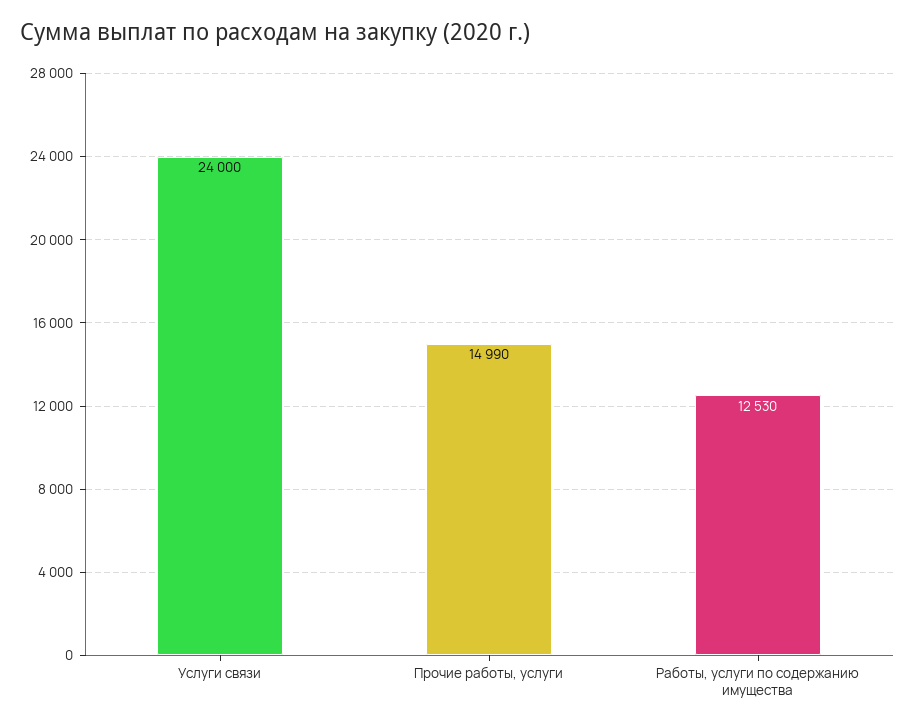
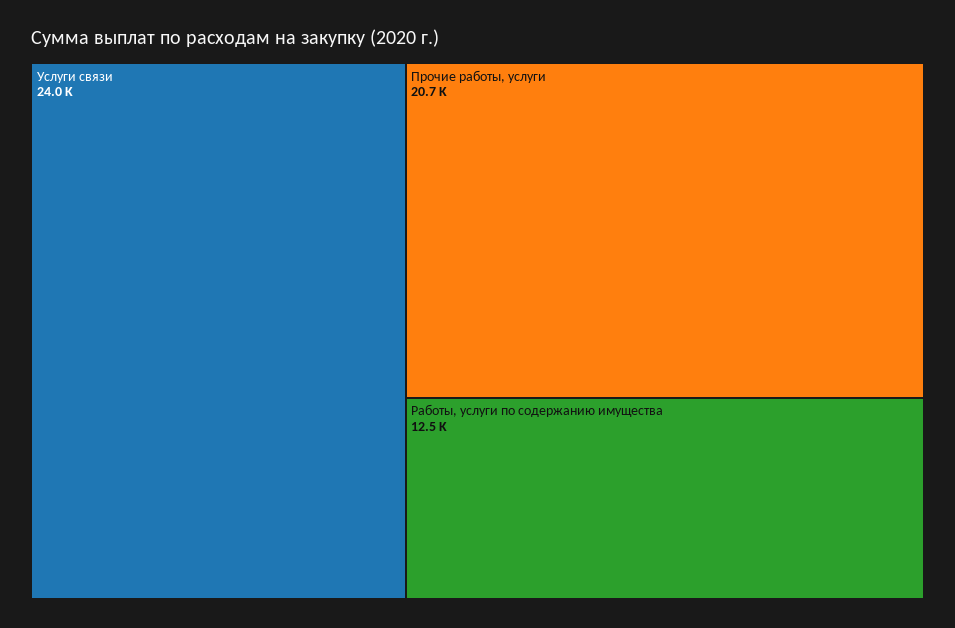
  {
    "Услуги связи": 24000,
-   "Прочие работы, услуги": 14990,
+   "Прочие работы, услуги": 20700,
    "Работы, услуги по содержанию имущества": 12530
  }

